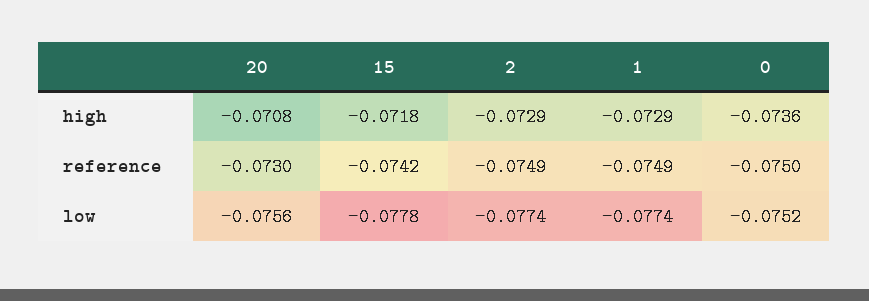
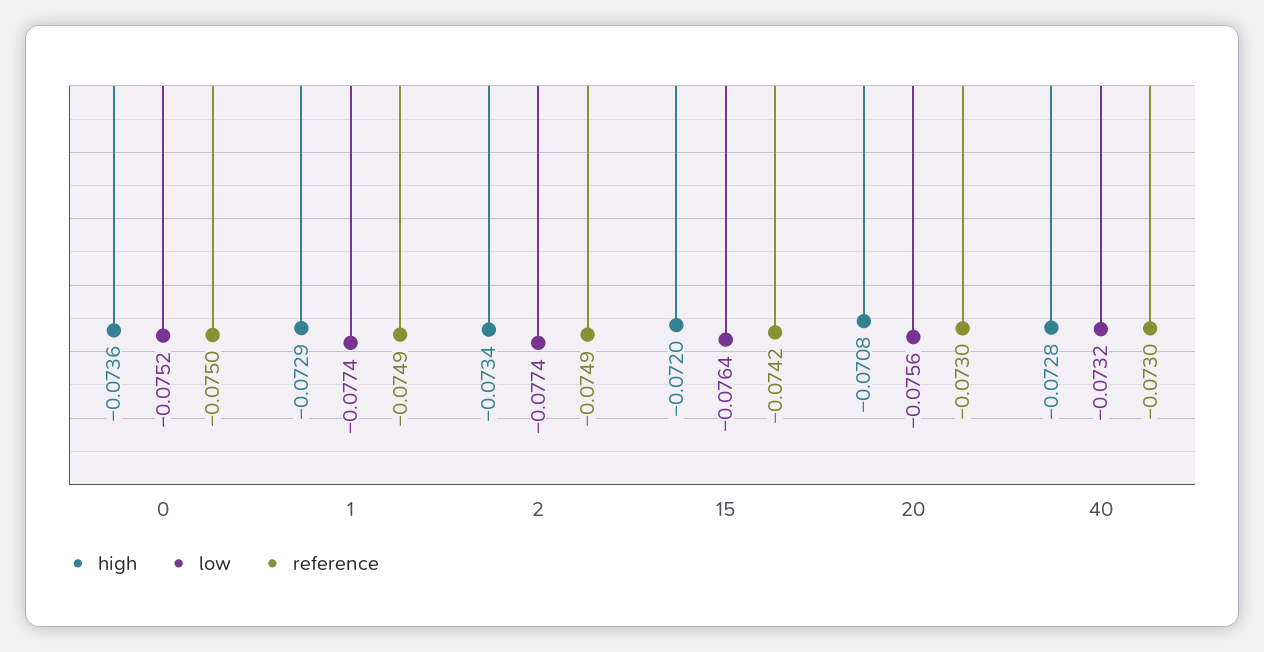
  {
    "high": {
      "20": -0.0708,
-     "15": -0.0718,
+     "15": -0.072,
-     "2": -0.0729,
+     "2": -0.0734,
      "1": -0.0729,
-     "0": -0.0736
+     "0": -0.0736,
+     "40": -0.0728
    },
    "reference": {
      "20": -0.073,
      "15": -0.0742,
      "2": -0.0749,
      "1": -0.0749,
-     "0": -0.075
+     "0": -0.075,
+     "40": -0.073
    },
    "low": {
      "20": -0.0756,
-     "15": -0.0778,
+     "15": -0.0764,
      "2": -0.0774,
      "1": -0.0774,
-     "0": -0.0752
+     "0": -0.0752,
+     "40": -0.0732
    }
  }

